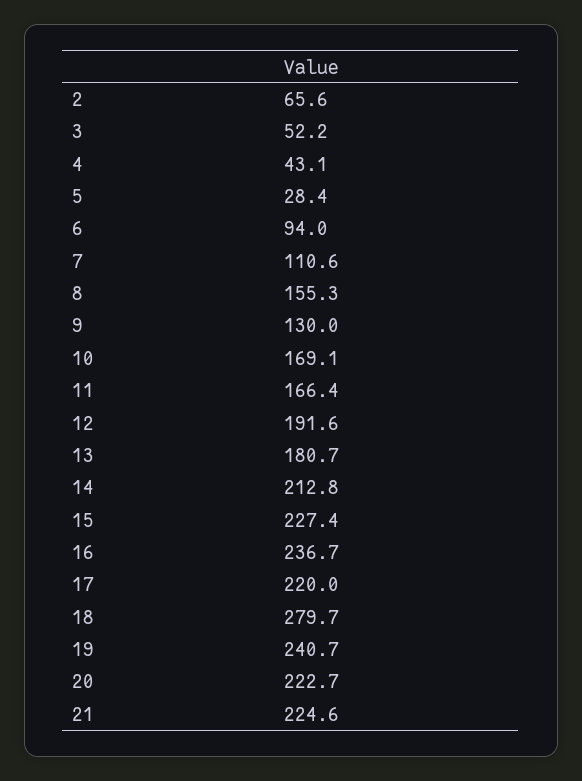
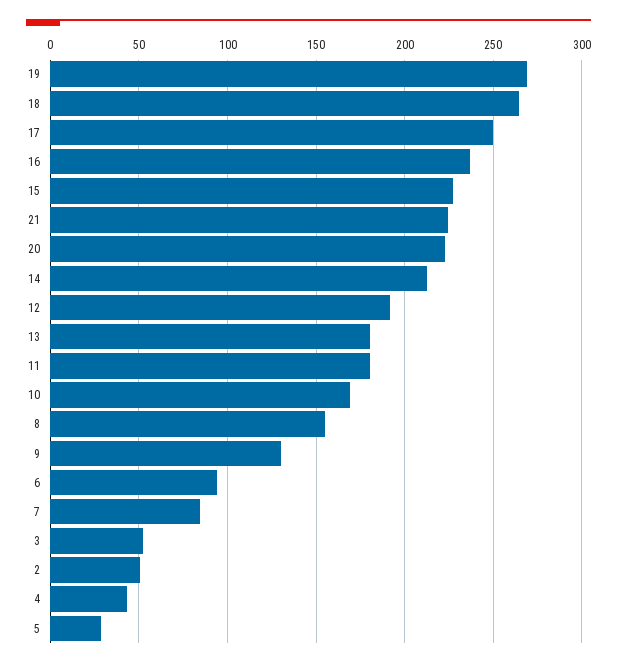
  {
-   "2": 65.6,
+   "2": 50,
    "3": 52.2,
    "4": 43.1,
    "5": 28.4,
    "6": 94,
-   "7": 110.6,
+   "7": 85,
    "8": 155.3,
    "9": 130,
    "10": 169.1,
-   "11": 166.4,
+   "11": 180,
    "12": 191.6,
    "13": 180.7,
    "14": 212.8,
    "15": 227.4,
    "16": 236.7,
-   "17": 220,
+   "17": 250,
-   "18": 279.7,
+   "18": 265,
-   "19": 240.7,
+   "19": 270,
    "20": 222.7,
    "21": 224.6
  }

